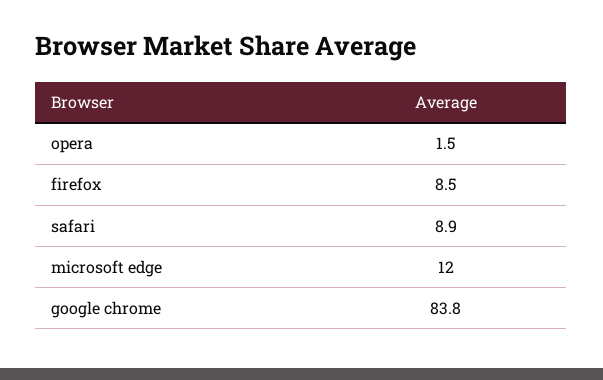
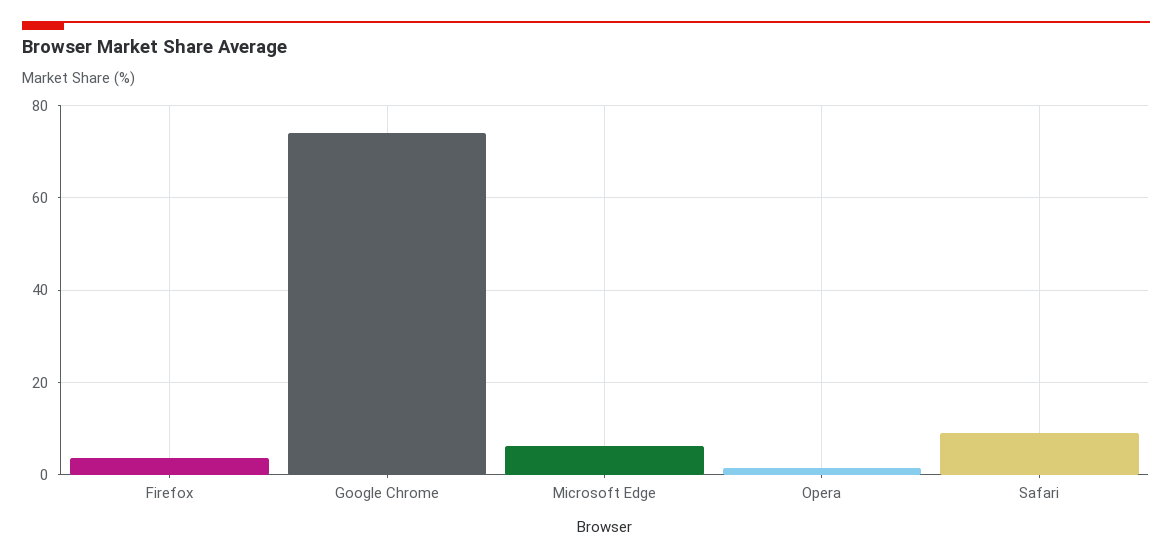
  {
    "opera": 1.5,
-   "firefox": 8.5,
+   "firefox": 4,
    "safari": 8.9,
-   "microsoft edge": 12,
+   "microsoft edge": 6,
-   "google chrome": 83.8
+   "google chrome": 74
  }

